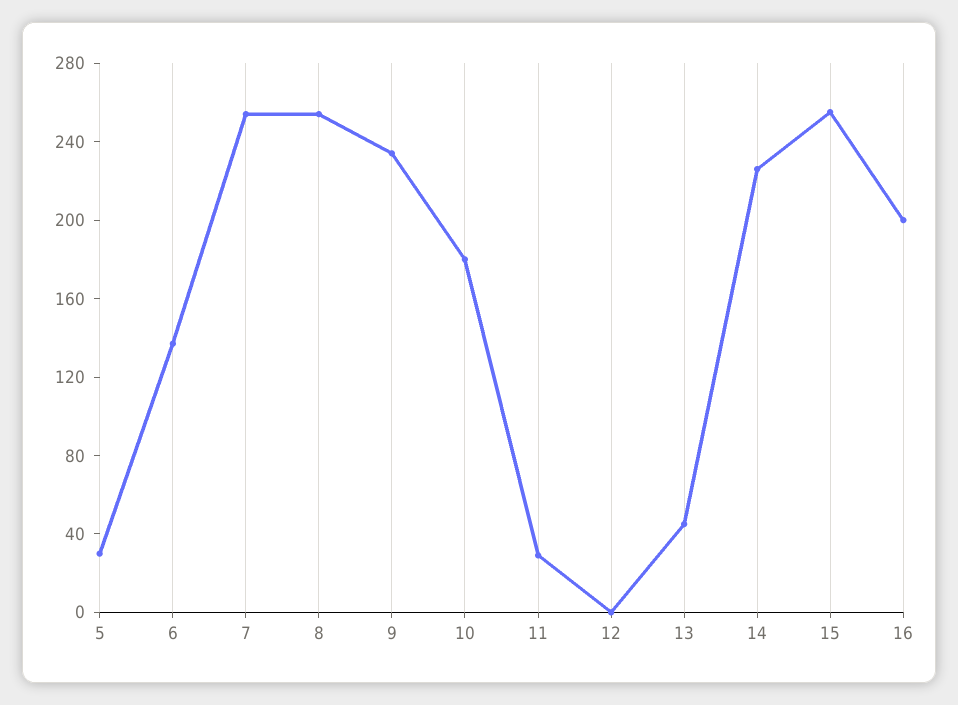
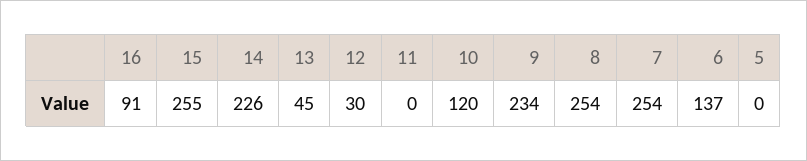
  {
-   "5": 30,
+   "5": 0,
    "6": 137,
    "7": 254,
    "8": 254,
    "9": 234,
-   "10": 180,
+   "10": 120,
-   "11": 30,
+   "11": 0,
-   "12": 0,
+   "12": 30,
    "13": 45,
    "14": 226,
    "15": 255,
-   "16": 200
+   "16": 91
  }

